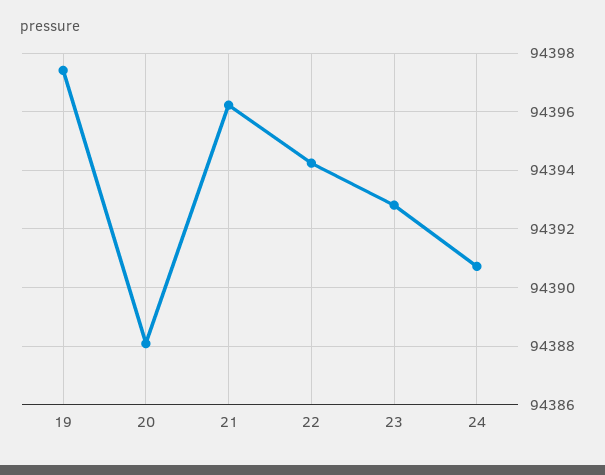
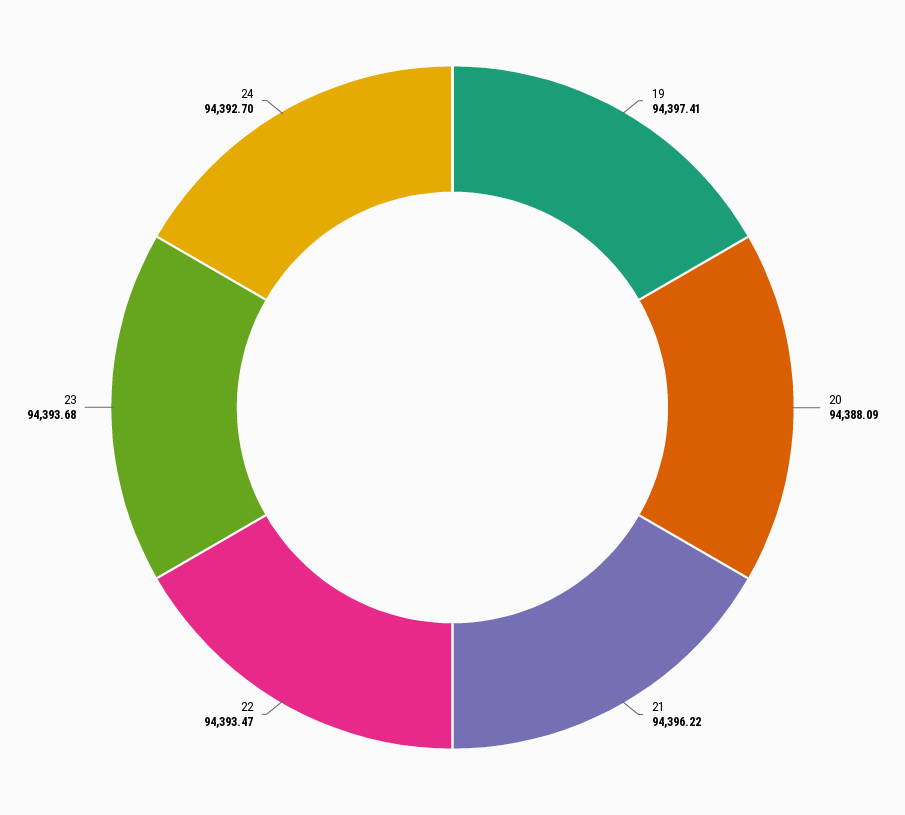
  {
    "19": 94397.41,
    "20": 94388.09,
    "21": 94396.22,
-   "22": 94394.25,
+   "22": 94393.47,
-   "23": 94392.75,
+   "23": 94393.68,
-   "24": 94390.75
+   "24": 94392.7
  }

